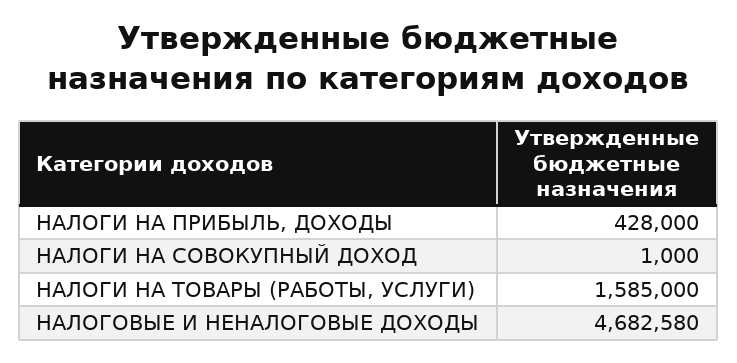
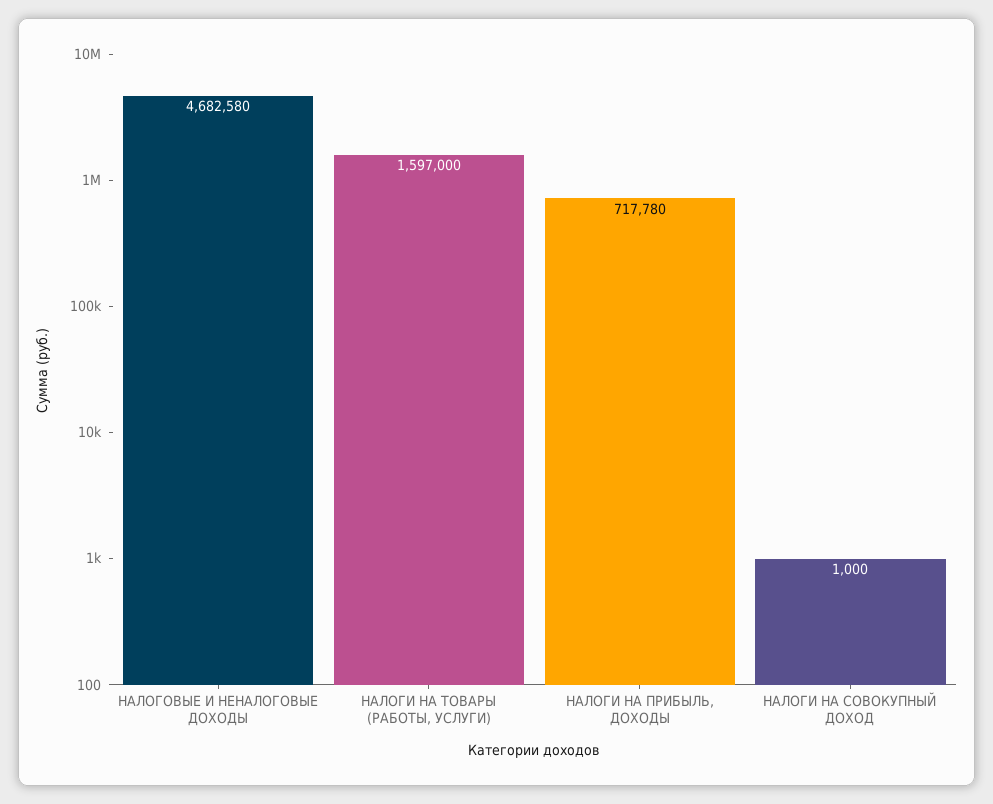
  {
-   "НАЛОГИ НА ПРИБЫЛЬ, ДОХОДЫ": 428000,
+   "НАЛОГИ НА ПРИБЫЛЬ, ДОХОДЫ": 717780,
    "НАЛОГИ НА СОВОКУПНЫЙ ДОХОД": 1000,
-   "НАЛОГИ НА ТОВАРЫ (РАБОТЫ, УСЛУГИ)": 1585000,
+   "НАЛОГИ НА ТОВАРЫ (РАБОТЫ, УСЛУГИ)": 1597000,
    "НАЛОГОВЫЕ И НЕНАЛОГОВЫЕ ДОХОДЫ": 4682580
  }

